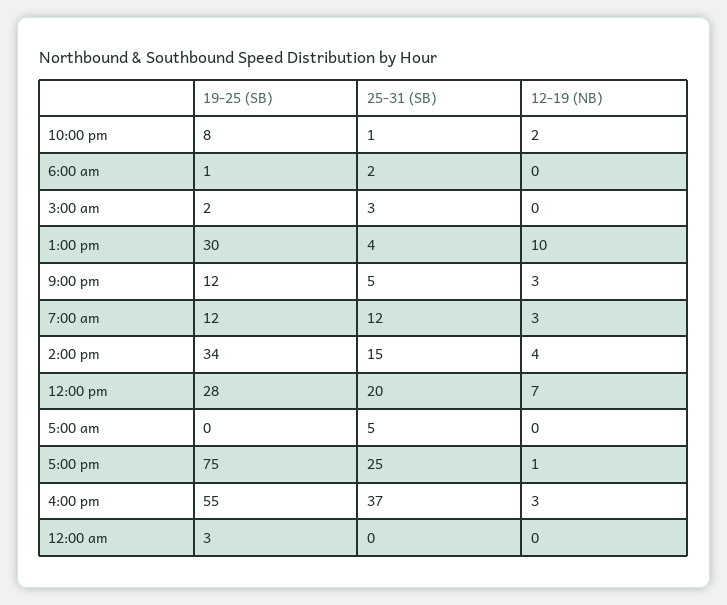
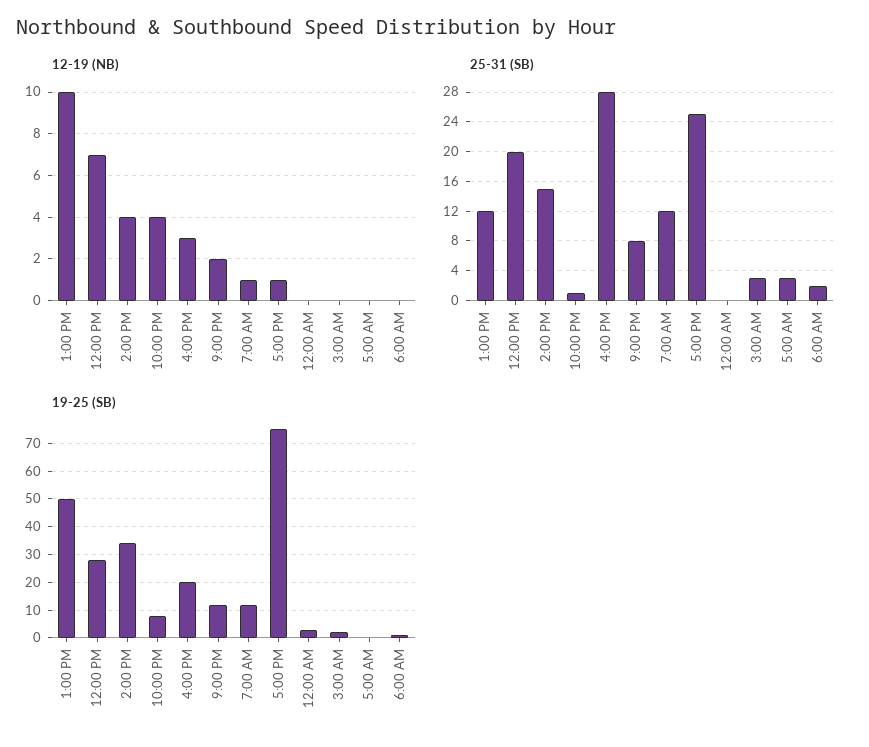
  {
    "19-25 (SB)": {
      "10:00 pm": 8,
      "6:00 am": 1,
      "3:00 am": 2,
-     "1:00 pm": 30,
+     "1:00 pm": 50,
      "9:00 pm": 12,
      "7:00 am": 12,
      "2:00 pm": 34,
      "12:00 pm": 28,
      "5:00 am": 0,
      "5:00 pm": 75,
-     "4:00 pm": 55,
+     "4:00 pm": 20,
      "12:00 am": 3
    },
    "25-31 (SB)": {
      "10:00 pm": 1,
      "6:00 am": 2,
      "3:00 am": 3,
-     "1:00 pm": 4,
+     "1:00 pm": 12,
-     "9:00 pm": 5,
+     "9:00 pm": 8,
      "7:00 am": 12,
      "2:00 pm": 15,
      "12:00 pm": 20,
-     "5:00 am": 5,
+     "5:00 am": 3,
      "5:00 pm": 25,
-     "4:00 pm": 37,
+     "4:00 pm": 28,
      "12:00 am": 0
    },
    "12-19 (NB)": {
-     "10:00 pm": 2,
+     "10:00 pm": 4,
      "6:00 am": 0,
      "3:00 am": 0,
      "1:00 pm": 10,
-     "9:00 pm": 3,
+     "9:00 pm": 2,
-     "7:00 am": 3,
+     "7:00 am": 1,
      "2:00 pm": 4,
      "12:00 pm": 7,
      "5:00 am": 0,
      "5:00 pm": 1,
      "4:00 pm": 3,
      "12:00 am": 0
    }
  }

